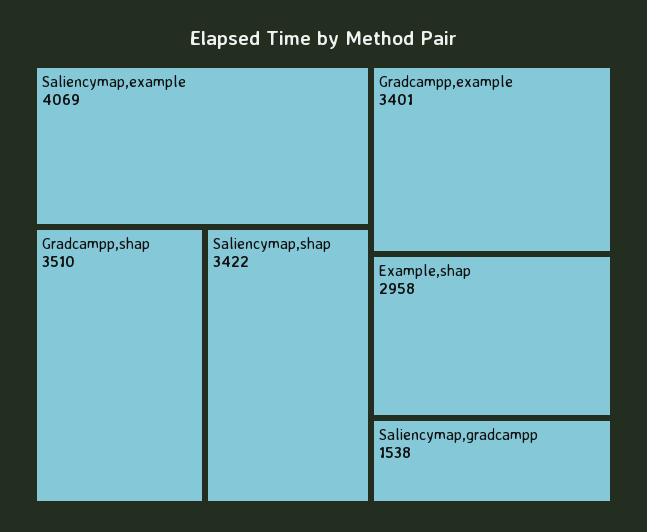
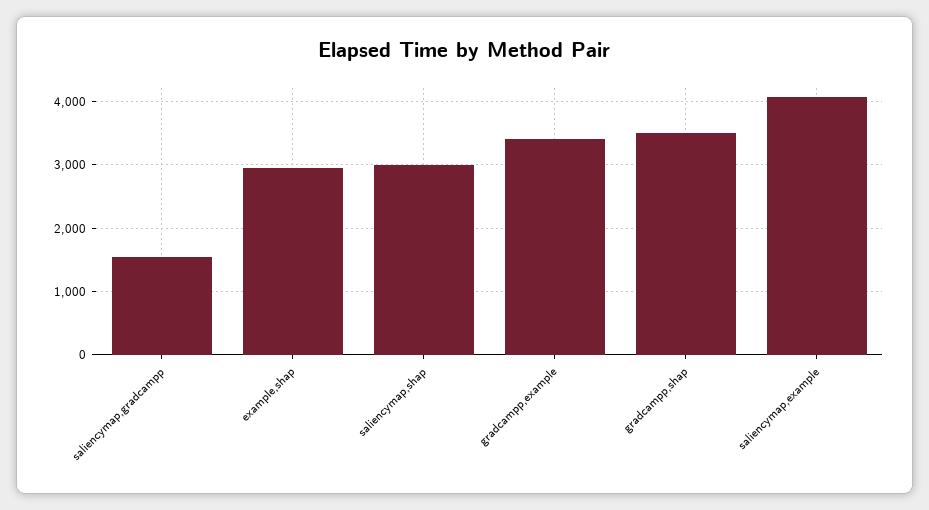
  {
    "Saliencymap,example": 4069,
    "Gradcampp,shap": 3510,
-   "Saliencymap,shap": 3422,
+   "Saliencymap,shap": 3000,
    "Gradcampp,example": 3401,
    "Example,shap": 2958,
    "Saliencymap,gradcampp": 1538
  }

